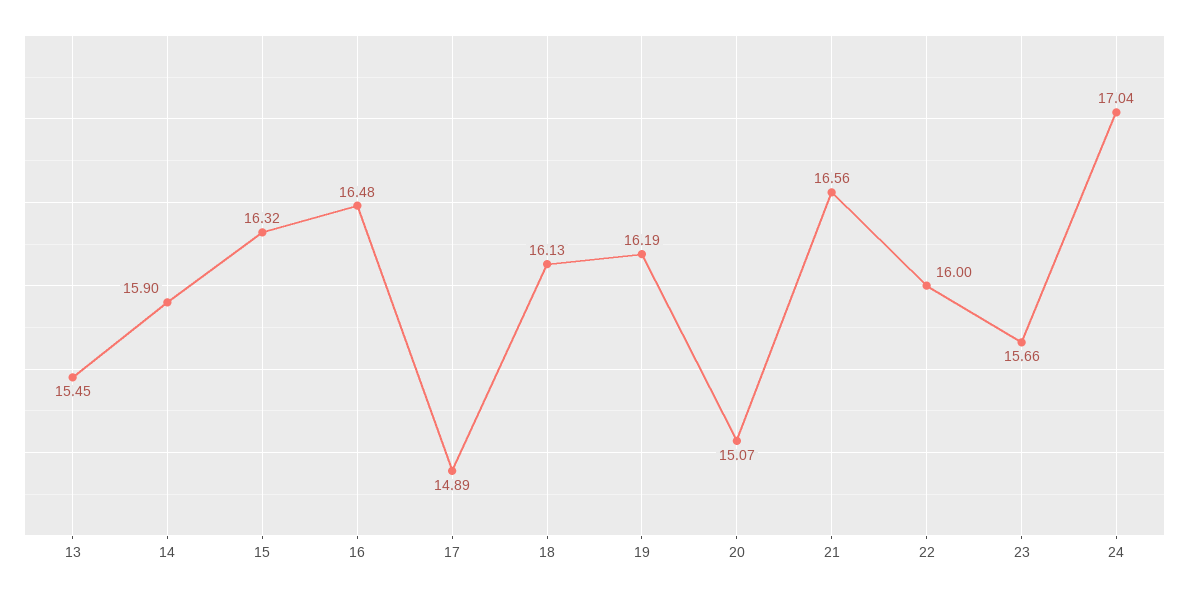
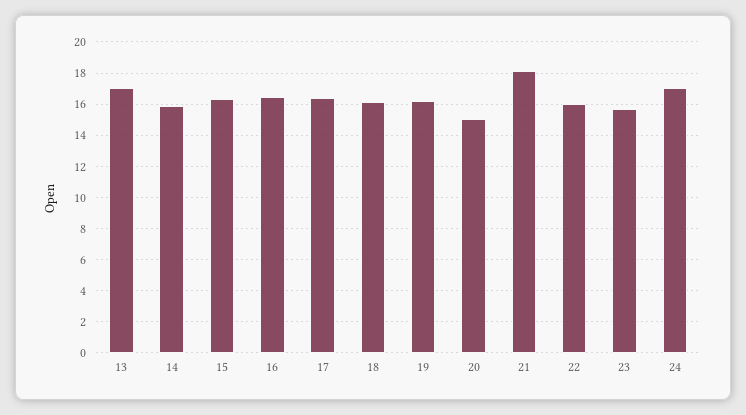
  {
-   "13": 15.45,
+   "13": 17,
    "14": 15.9,
    "15": 16.32,
    "16": 16.48,
-   "17": 14.89,
+   "17": 16.5,
    "18": 16.13,
    "19": 16.19,
    "20": 15.07,
-   "21": 16.56,
+   "21": 18,
    "22": 16,
    "23": 15.66,
    "24": 17.04
  }

